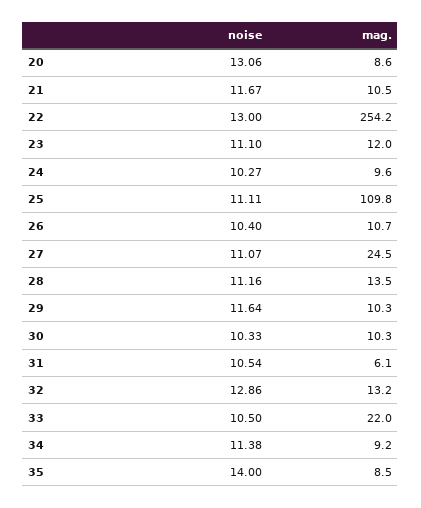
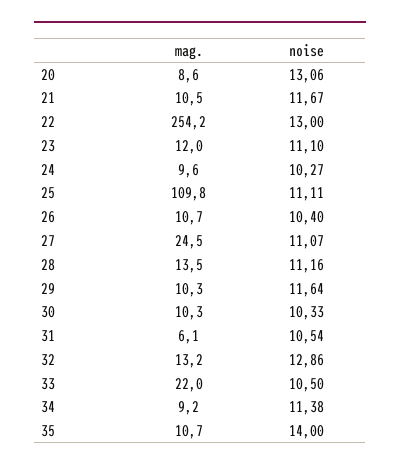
  {
    "noise": {
      "20": 13.06,
      "21": 11.67,
      "22": 13,
      "23": 11.1,
      "24": 10.27,
      "25": 11.11,
      "26": 10.4,
      "27": 11.07,
      "28": 11.16,
      "29": 11.64,
      "30": 10.33,
      "31": 10.54,
      "32": 12.86,
      "33": 10.5,
      "34": 11.38,
      "35": 14
    },
    "mag.": {
      "20": 8.6,
      "21": 10.5,
      "22": 254.2,
      "23": 12,
      "24": 9.6,
      "25": 109.8,
      "26": 10.7,
      "27": 24.5,
      "28": 13.5,
      "29": 10.3,
      "30": 10.3,
      "31": 6.1,
      "32": 13.2,
      "33": 22,
      "34": 9.2,
-     "35": 8.5
+     "35": 10.7
    }
  }

